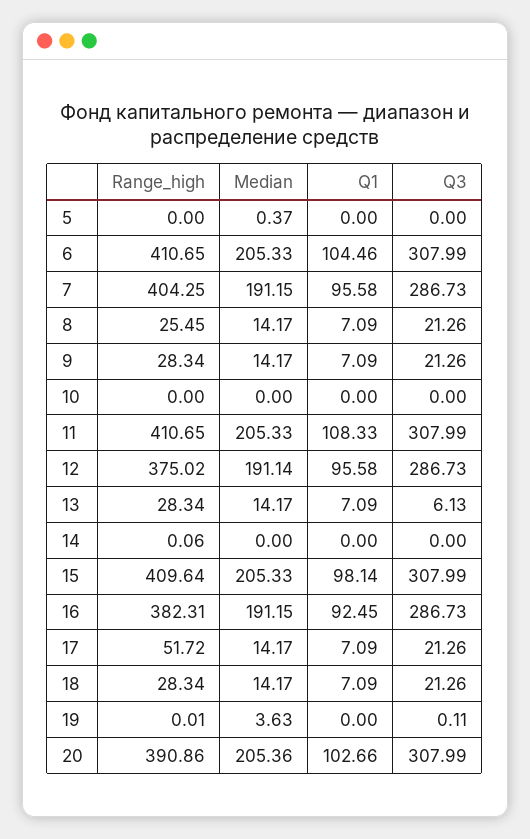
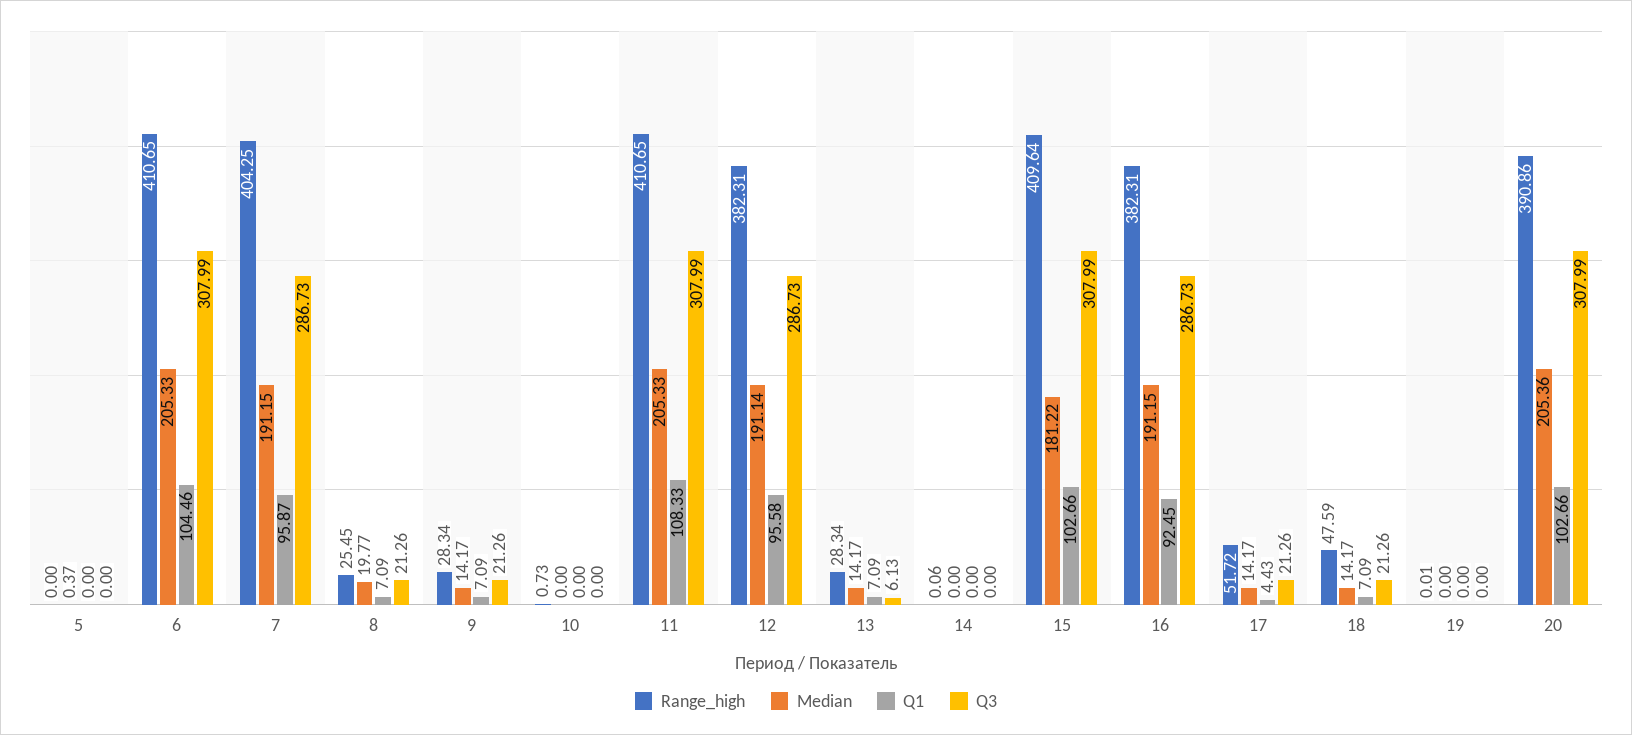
  {
    "Range_high": {
      "5": 0,
      "6": 410.65,
      "7": 404.25,
      "8": 25.45,
      "9": 28.34,
-     "10": 0,
+     "10": 0.73,
      "11": 410.65,
-     "12": 375.02,
+     "12": 382.31,
      "13": 28.34,
      "14": 0.06,
      "15": 409.64,
      "16": 382.31,
      "17": 51.72,
-     "18": 28.34,
+     "18": 47.59,
      "19": 0.01,
      "20": 390.86
    },
    "Median": {
      "5": 0.37,
      "6": 205.33,
      "7": 191.15,
-     "8": 14.17,
+     "8": 19.77,
      "9": 14.17,
      "10": 0,
      "11": 205.33,
      "12": 191.14,
      "13": 14.17,
      "14": 0,
-     "15": 205.33,
+     "15": 181.22,
      "16": 191.15,
      "17": 14.17,
      "18": 14.17,
-     "19": 3.63,
+     "19": 0,
      "20": 205.36
    },
    "Q1": {
      "5": 0,
      "6": 104.46,
-     "7": 95.58,
+     "7": 95.87,
      "8": 7.09,
      "9": 7.09,
      "10": 0,
      "11": 108.33,
      "12": 95.58,
      "13": 7.09,
      "14": 0,
-     "15": 98.14,
+     "15": 102.66,
      "16": 92.45,
-     "17": 7.09,
+     "17": 4.43,
      "18": 7.09,
      "19": 0,
      "20": 102.66
    },
    "Q3": {
      "5": 0,
      "6": 307.99,
      "7": 286.73,
      "8": 21.26,
      "9": 21.26,
      "10": 0,
      "11": 307.99,
      "12": 286.73,
      "13": 6.13,
      "14": 0,
      "15": 307.99,
      "16": 286.73,
      "17": 21.26,
      "18": 21.26,
-     "19": 0.11,
+     "19": 0,
      "20": 307.99
    }
  }

